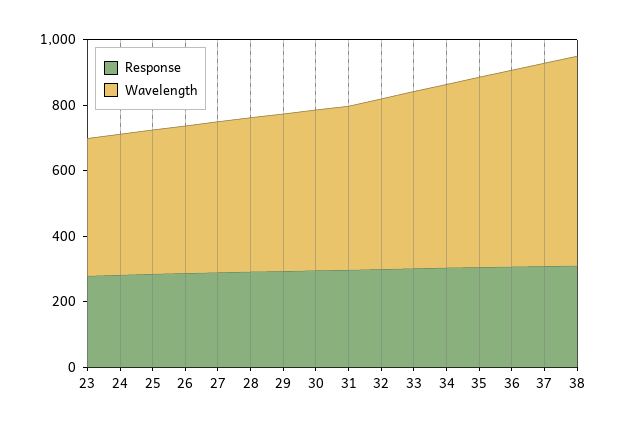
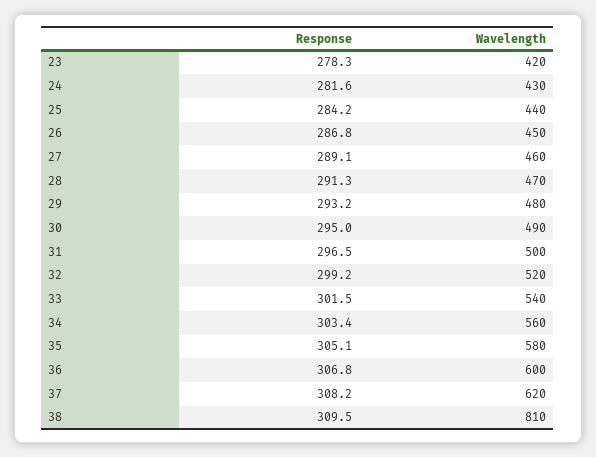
  {
    "Response": {
      "23": 278.3,
      "24": 281.6,
      "25": 284.2,
      "26": 286.8,
      "27": 289.1,
      "28": 291.3,
      "29": 293.2,
      "30": 295,
      "31": 296.5,
      "32": 299.2,
      "33": 301.5,
      "34": 303.4,
      "35": 305.1,
      "36": 306.8,
      "37": 308.2,
      "38": 309.5
    },
    "Wavelength": {
      "23": 420,
      "24": 430,
      "25": 440,
      "26": 450,
      "27": 460,
      "28": 470,
      "29": 480,
      "30": 490,
      "31": 500,
      "32": 520,
      "33": 540,
      "34": 560,
      "35": 580,
      "36": 600,
      "37": 620,
-     "38": 650
+     "38": 810
    }
  }

